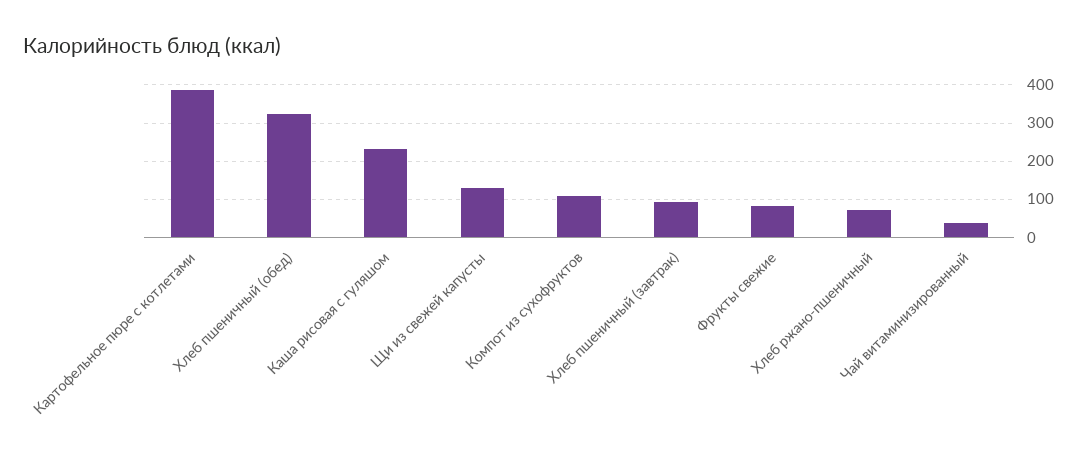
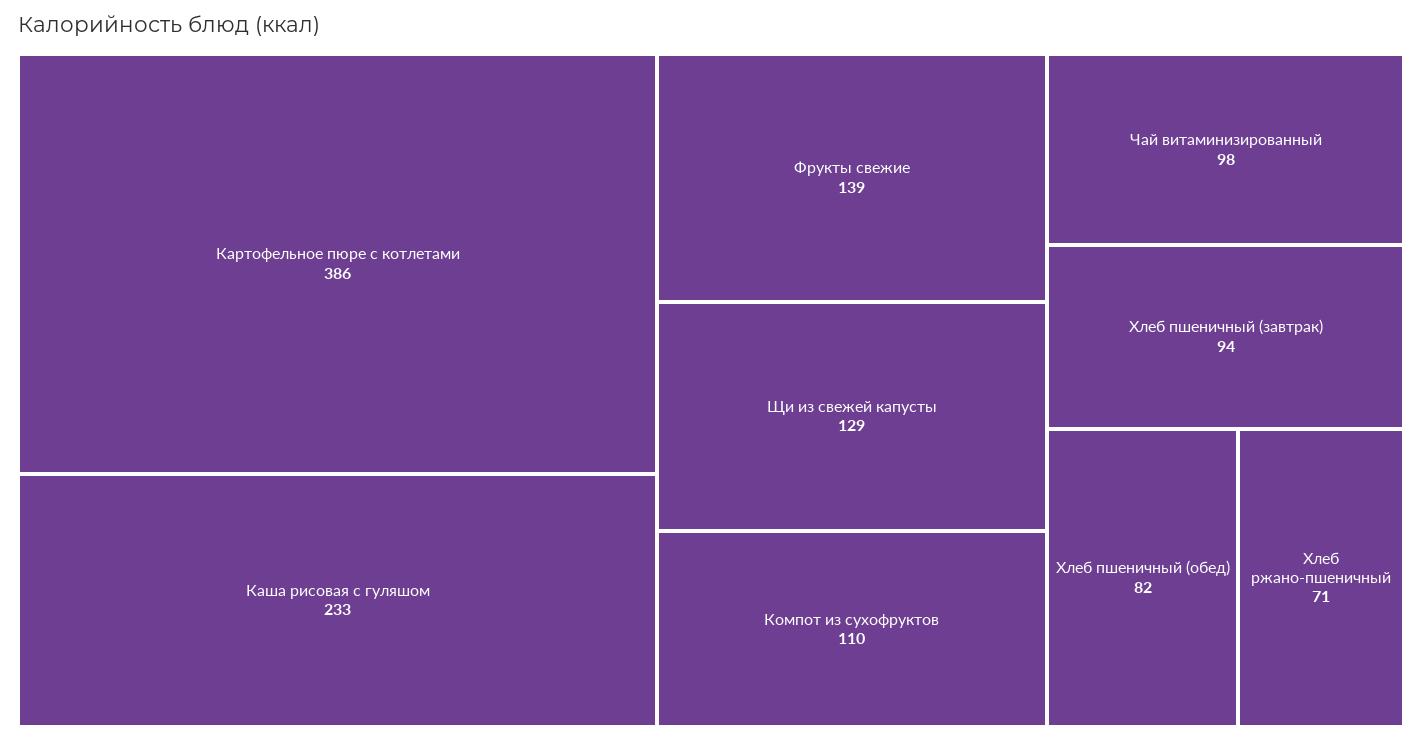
  {
    "Картофельное пюре с котлетами": 386,
-   "Хлеб пшеничный (обед)": 320,
+   "Хлеб пшеничный (обед)": 82,
    "Каша рисовая с гуляшом": 233,
    "Щи из свежей капусты": 129,
    "Компот из сухофруктов": 110,
    "Хлеб пшеничный (завтрак)": 94,
-   "Фрукты свежие": 80,
+   "Фрукты свежие": 139,
    "Хлеб ржано-пшеничный": 71,
-   "Чай витаминизированный": 40
+   "Чай витаминизированный": 98
  }

